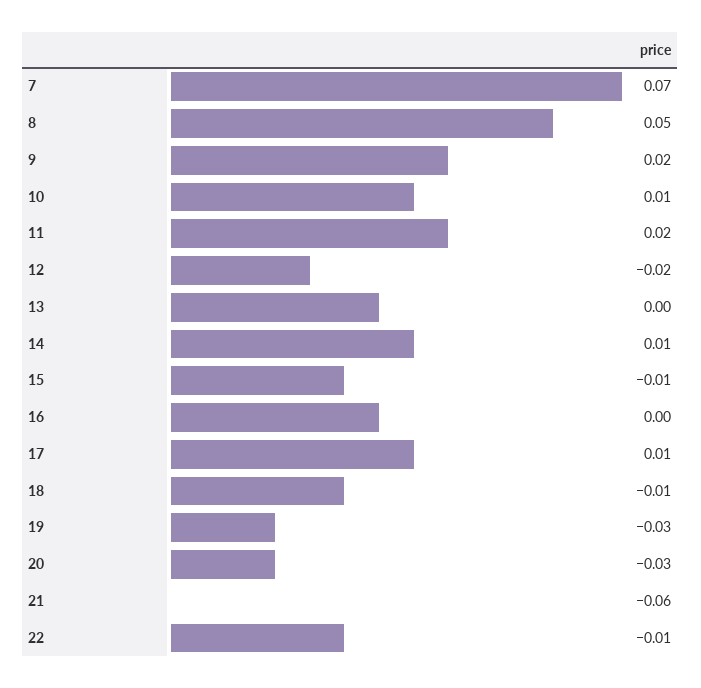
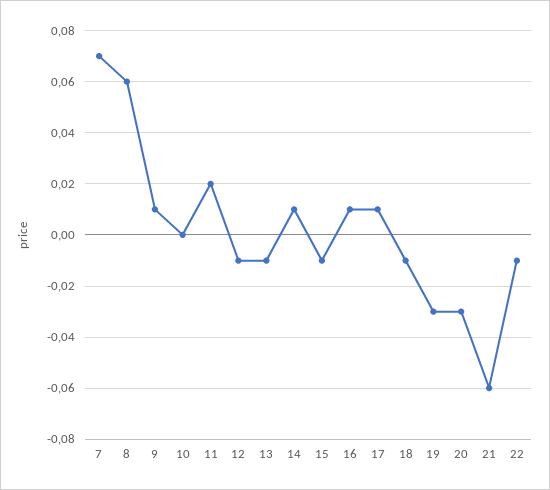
  {
    "7": 0.07,
-   "8": 0.05,
+   "8": 0.06,
-   "9": 0.02,
+   "9": 0.01,
-   "10": 0.01,
+   "10": 0,
    "11": 0.02,
-   "12": -0.02,
+   "12": -0.01,
-   "13": 0,
+   "13": -0.01,
    "14": 0.01,
    "15": -0.01,
-   "16": 0,
+   "16": 0.01,
    "17": 0.01,
    "18": -0.01,
    "19": -0.03,
    "20": -0.03,
    "21": -0.06,
    "22": -0.01
  }

